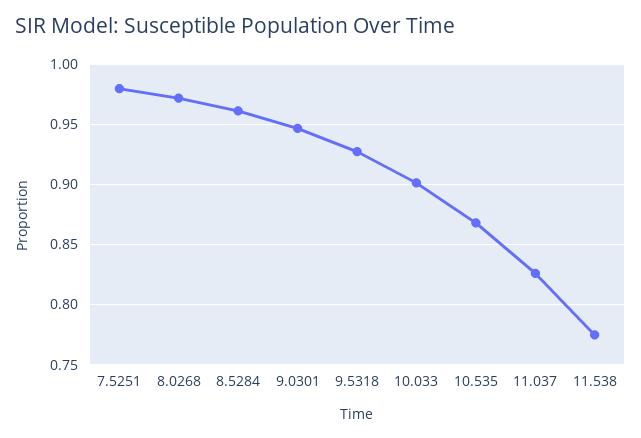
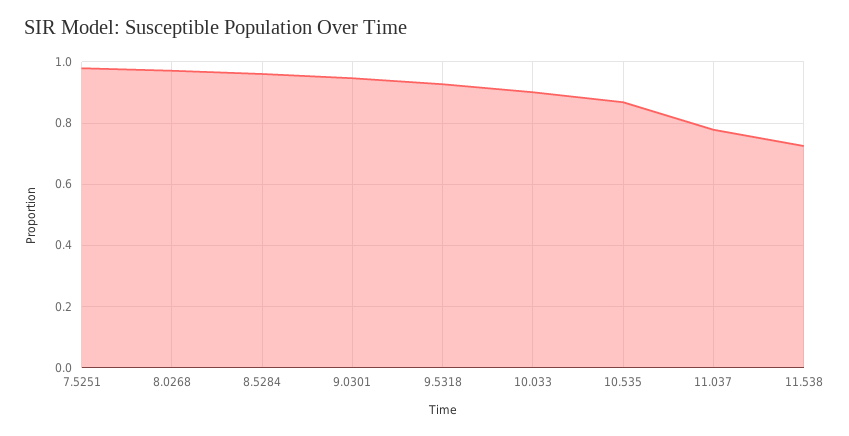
  {
    "7.5251": 0.98,
    "8.0268": 0.97,
    "8.5284": 0.96,
    "9.0301": 0.945,
    "9.5318": 0.925,
    "10.033": 0.9,
    "10.535": 0.87,
-   "11.037": 0.825,
+   "11.037": 0.78,
-   "11.538": 0.775
+   "11.538": 0.72
  }

